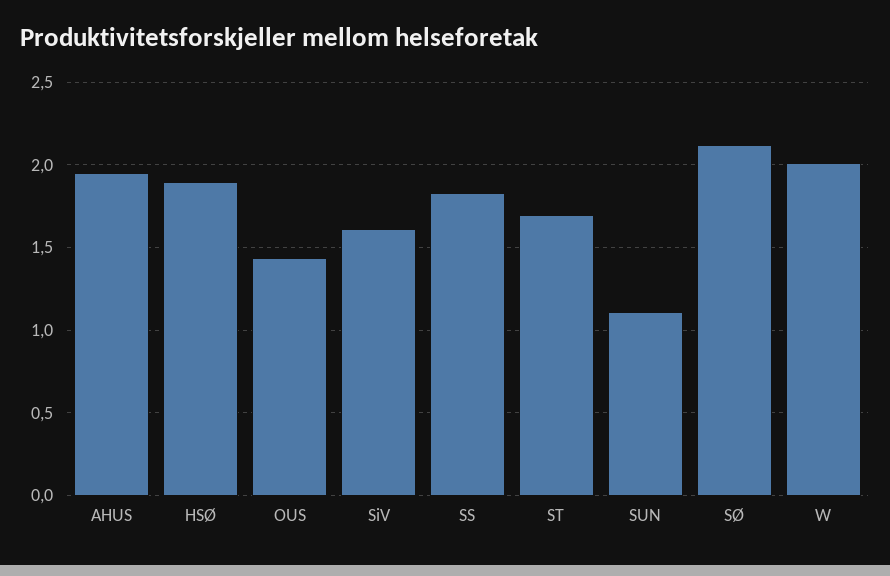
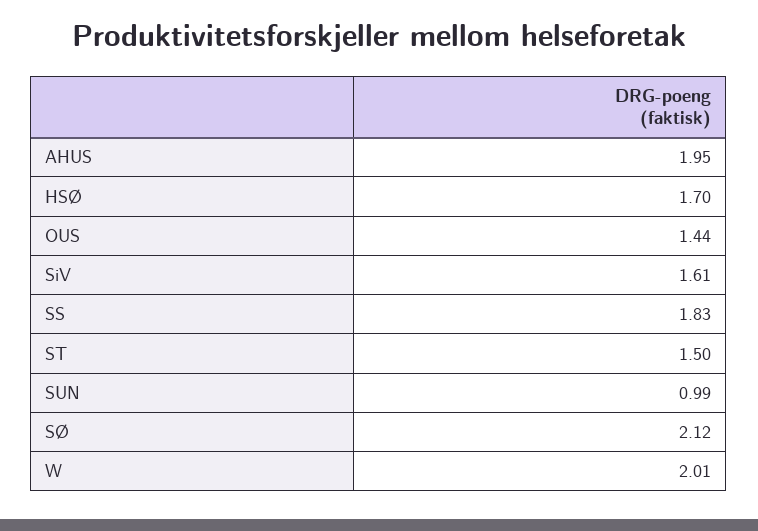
  {
    "AHUS": 1.95,
-   "HSØ": 1.9,
+   "HSØ": 1.7,
    "OUS": 1.44,
    "SiV": 1.61,
    "SS": 1.83,
-   "ST": 1.7,
+   "ST": 1.5,
-   "SUN": 1.1,
+   "SUN": 0.99,
    "SØ": 2.12,
    "W": 2.01
  }

